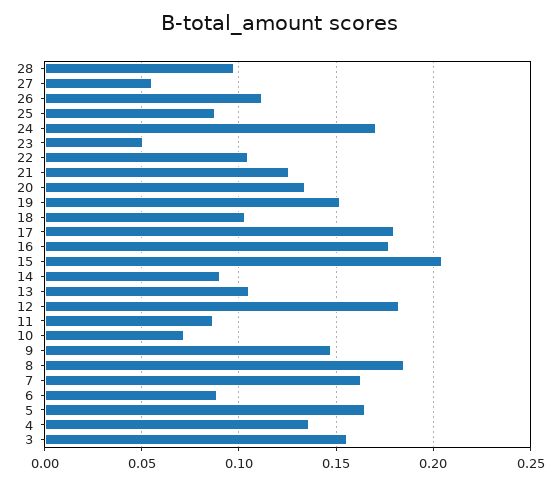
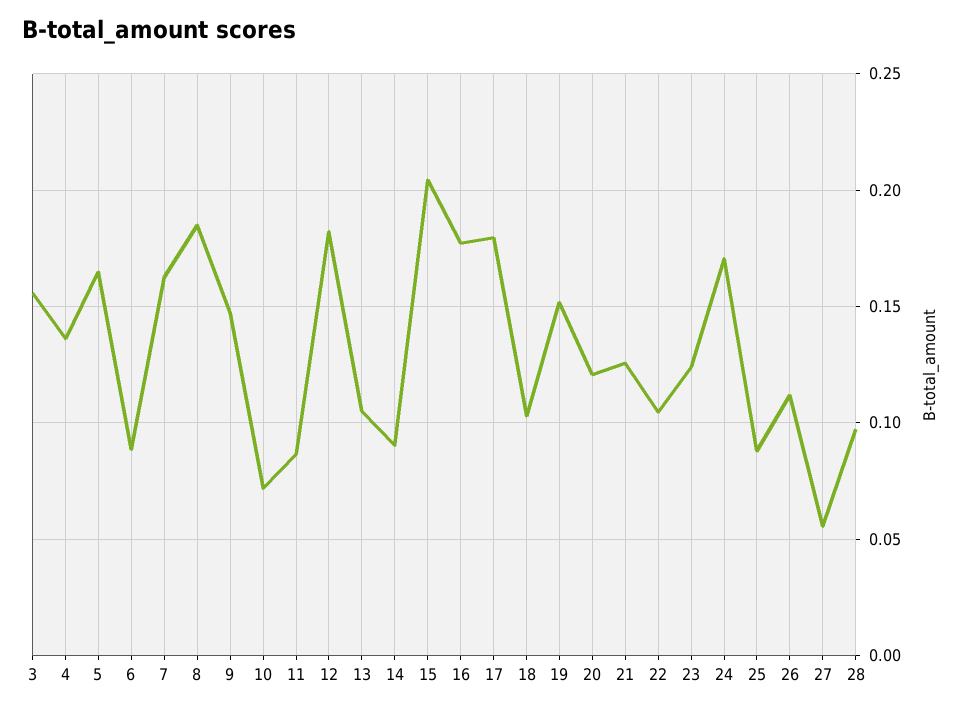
  {
    "28": 0.095,
    "27": 0.055,
    "26": 0.11,
    "25": 0.09,
    "24": 0.17,
-   "23": 0.05,
+   "23": 0.125,
    "22": 0.105,
    "21": 0.125,
-   "20": 0.135,
+   "20": 0.12,
    "19": 0.15,
    "18": 0.105,
    "17": 0.18,
    "16": 0.175,
    "15": 0.205,
    "14": 0.09,
    "13": 0.105,
    "12": 0.18,
    "11": 0.085,
    "10": 0.07,
    "9": 0.145,
    "8": 0.185,
    "7": 0.165,
    "6": 0.09,
    "5": 0.165,
    "4": 0.135,
    "3": 0.155
  }

